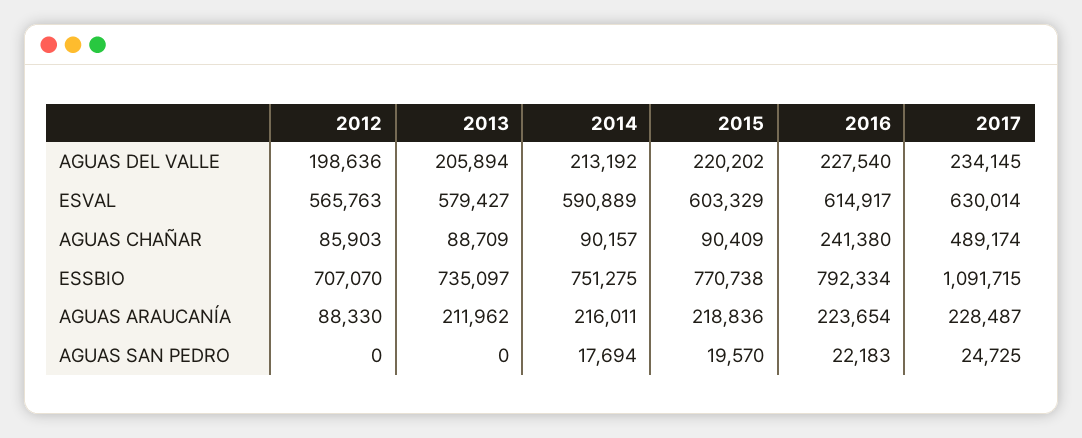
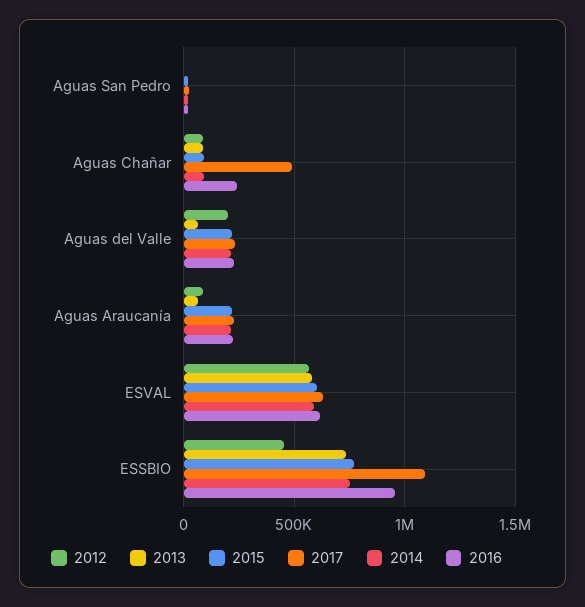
  {
    "2012": {
      "AGUAS DEL VALLE": 198636,
      "ESVAL": 565763,
      "AGUAS CHAÑAR": 85903,
-     "ESSBIO": 707070,
+     "ESSBIO": 450000,
      "AGUAS ARAUCANÍA": 88330,
      "AGUAS SAN PEDRO": 0
    },
    "2013": {
-     "AGUAS DEL VALLE": 205894,
+     "AGUAS DEL VALLE": 50000,
      "ESVAL": 579427,
      "AGUAS CHAÑAR": 88709,
      "ESSBIO": 735097,
-     "AGUAS ARAUCANÍA": 211962,
+     "AGUAS ARAUCANÍA": 50000,
      "AGUAS SAN PEDRO": 0
    },
    "2014": {
      "AGUAS DEL VALLE": 213192,
      "ESVAL": 590889,
      "AGUAS CHAÑAR": 90157,
      "ESSBIO": 751275,
      "AGUAS ARAUCANÍA": 216011,
      "AGUAS SAN PEDRO": 17694
    },
    "2015": {
      "AGUAS DEL VALLE": 220202,
      "ESVAL": 603329,
      "AGUAS CHAÑAR": 90409,
      "ESSBIO": 770738,
      "AGUAS ARAUCANÍA": 218836,
      "AGUAS SAN PEDRO": 19570
    },
    "2016": {
      "AGUAS DEL VALLE": 227540,
      "ESVAL": 614917,
      "AGUAS CHAÑAR": 241380,
-     "ESSBIO": 792334,
+     "ESSBIO": 950000,
      "AGUAS ARAUCANÍA": 223654,
      "AGUAS SAN PEDRO": 22183
    },
    "2017": {
      "AGUAS DEL VALLE": 234145,
      "ESVAL": 630014,
      "AGUAS CHAÑAR": 489174,
      "ESSBIO": 1091715,
      "AGUAS ARAUCANÍA": 228487,
      "AGUAS SAN PEDRO": 24725
    }
  }

